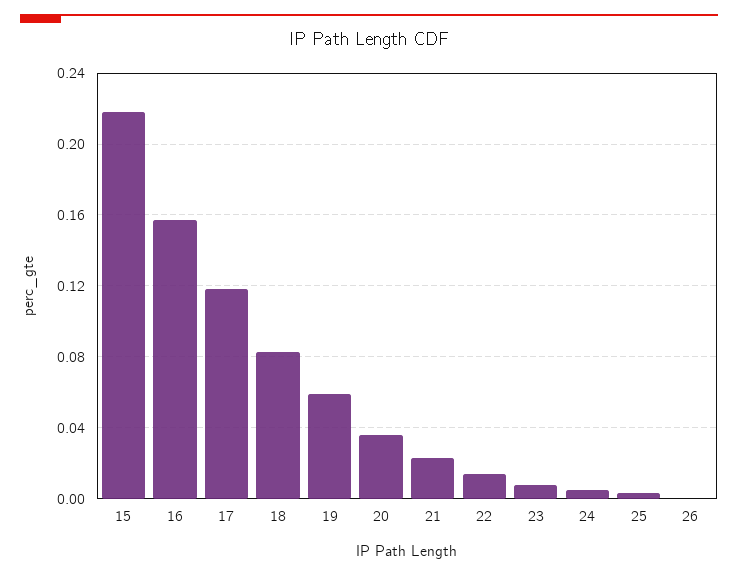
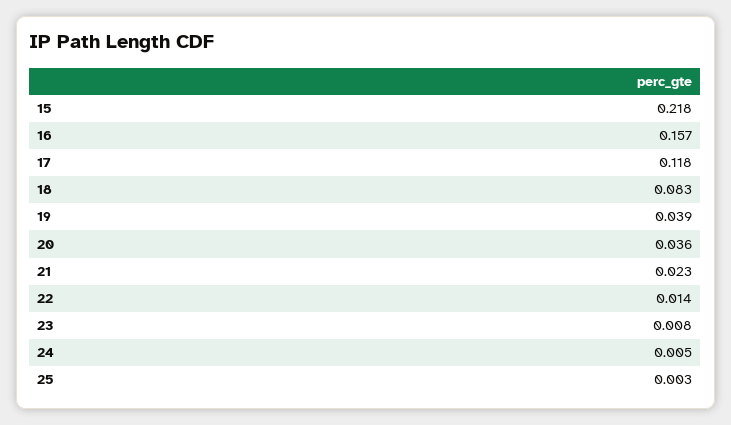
  {
    "15": 0.218,
    "16": 0.157,
    "17": 0.118,
    "18": 0.083,
-   "19": 0.06,
+   "19": 0.039,
    "20": 0.036,
    "21": 0.023,
    "22": 0.014,
    "23": 0.008,
    "24": 0.005,
-   "25": 0.003,
+   "25": 0.003
-   "26": 0
  }

